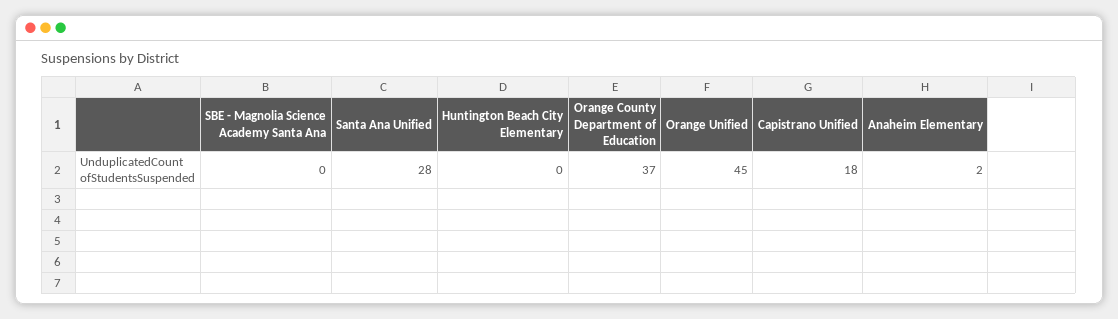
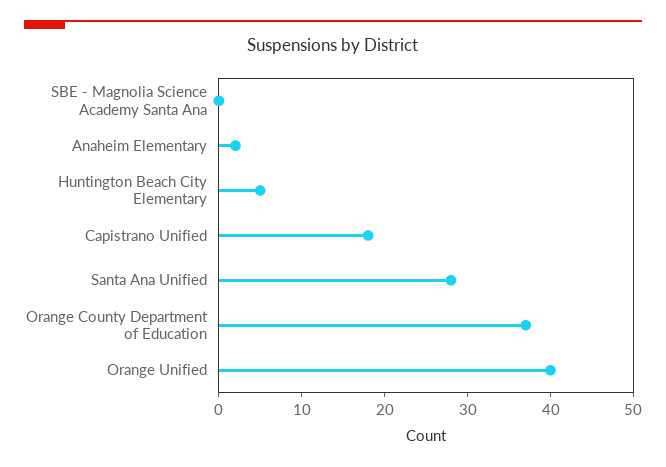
  {
    "SBE - Magnolia Science Academy Santa Ana": 0,
    "Santa Ana Unified": 28,
-   "Huntington Beach City Elementary": 0,
+   "Huntington Beach City Elementary": 5,
    "Orange County Department of Education": 37,
-   "Orange Unified": 45,
+   "Orange Unified": 40,
    "Capistrano Unified": 18,
    "Anaheim Elementary": 2
  }

